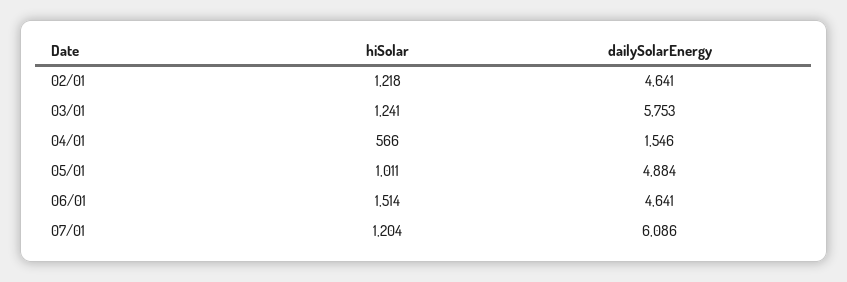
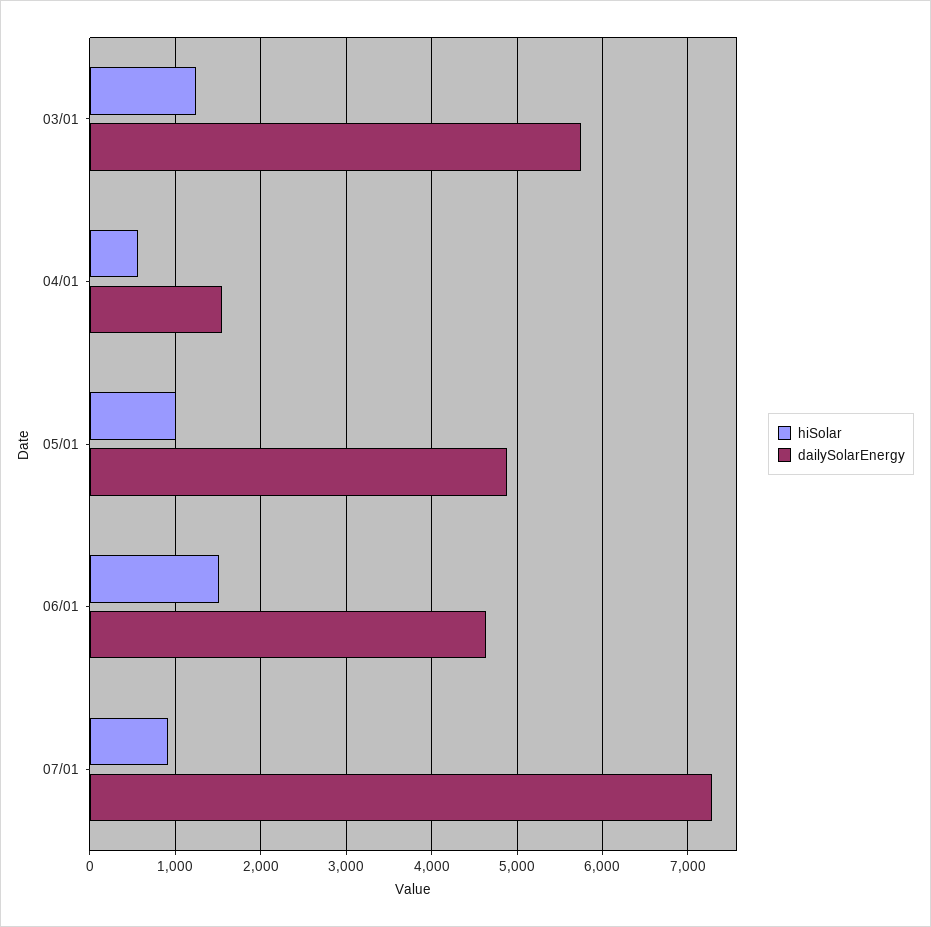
  {
    "hiSolar": {
-     "02/01": 1218,
      "03/01": 1241,
      "04/01": 566,
      "05/01": 1011,
      "06/01": 1514,
-     "07/01": 1204
+     "07/01": 900
    },
    "dailySolarEnergy": {
-     "02/01": 4641,
      "03/01": 5753,
      "04/01": 1546,
      "05/01": 4884,
      "06/01": 4641,
-     "07/01": 6086
+     "07/01": 7300
    }
  }

